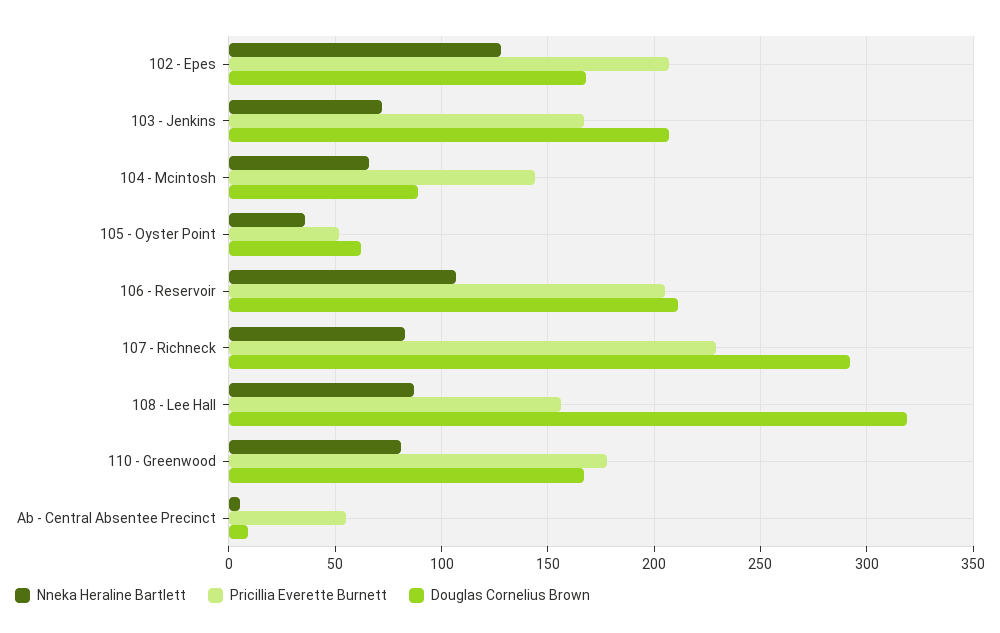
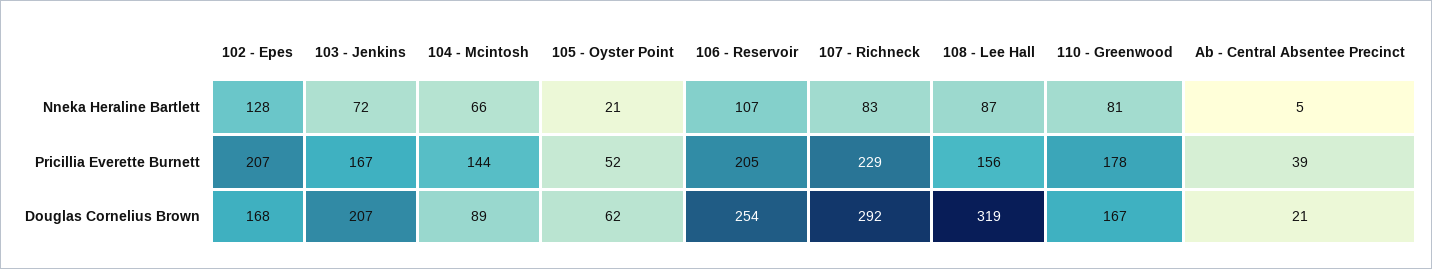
  {
    "Nneka Heraline Bartlett": {
      "102 - Epes": 128,
      "103 - Jenkins": 72,
      "104 - Mcintosh": 66,
-     "105 - Oyster Point": 35,
+     "105 - Oyster Point": 21,
      "106 - Reservoir": 107,
      "107 - Richneck": 83,
      "108 - Lee Hall": 87,
      "110 - Greenwood": 81,
      "Ab - Central Absentee Precinct": 5
    },
    "Pricillia Everette Burnett": {
      "102 - Epes": 207,
      "103 - Jenkins": 167,
      "104 - Mcintosh": 144,
      "105 - Oyster Point": 52,
      "106 - Reservoir": 205,
      "107 - Richneck": 229,
      "108 - Lee Hall": 156,
      "110 - Greenwood": 178,
-     "Ab - Central Absentee Precinct": 55
+     "Ab - Central Absentee Precinct": 39
    },
    "Douglas Cornelius Brown": {
      "102 - Epes": 168,
      "103 - Jenkins": 207,
      "104 - Mcintosh": 89,
      "105 - Oyster Point": 62,
-     "106 - Reservoir": 210,
+     "106 - Reservoir": 254,
      "107 - Richneck": 292,
      "108 - Lee Hall": 319,
      "110 - Greenwood": 167,
-     "Ab - Central Absentee Precinct": 10
+     "Ab - Central Absentee Precinct": 21
    }
  }

